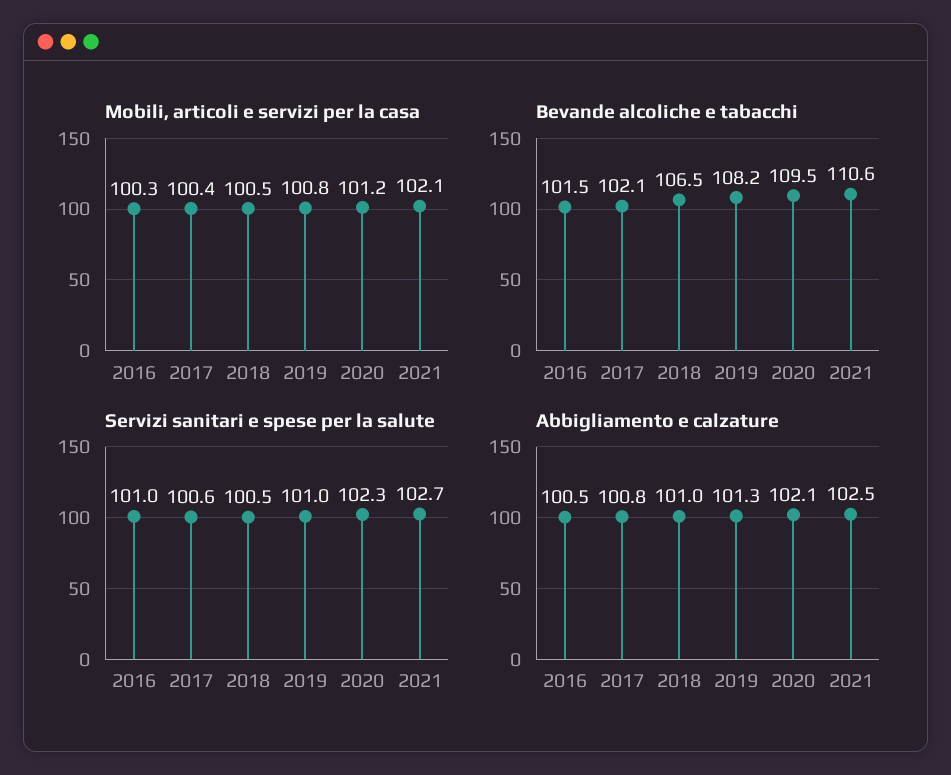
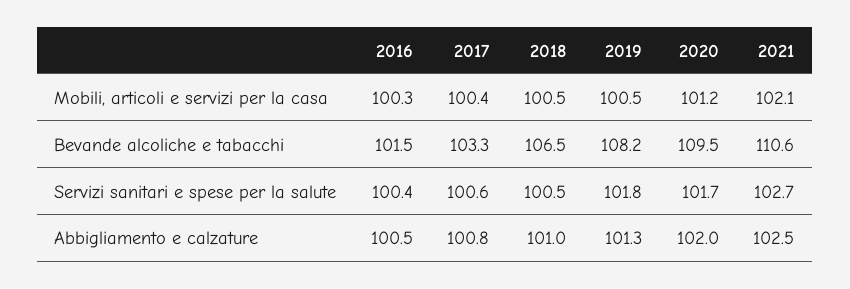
  {
    "Mobili, articoli e servizi per la casa": {
      "2016": 100.3,
      "2017": 100.4,
      "2018": 100.5,
-     "2019": 100.8,
+     "2019": 100.5,
      "2020": 101.2,
      "2021": 102.1
    },
    "Bevande alcoliche e tabacchi": {
      "2016": 101.5,
-     "2017": 102.1,
+     "2017": 103.3,
      "2018": 106.5,
      "2019": 108.2,
      "2020": 109.5,
      "2021": 110.6
    },
    "Servizi sanitari e spese per la salute": {
-     "2016": 101,
+     "2016": 100.4,
      "2017": 100.6,
      "2018": 100.5,
-     "2019": 101,
+     "2019": 101.8,
-     "2020": 102.3,
+     "2020": 101.7,
      "2021": 102.7
    },
    "Abbigliamento e calzature": {
      "2016": 100.5,
      "2017": 100.8,
      "2018": 101,
      "2019": 101.3,
-     "2020": 102.1,
+     "2020": 102,
      "2021": 102.5
    }
  }

